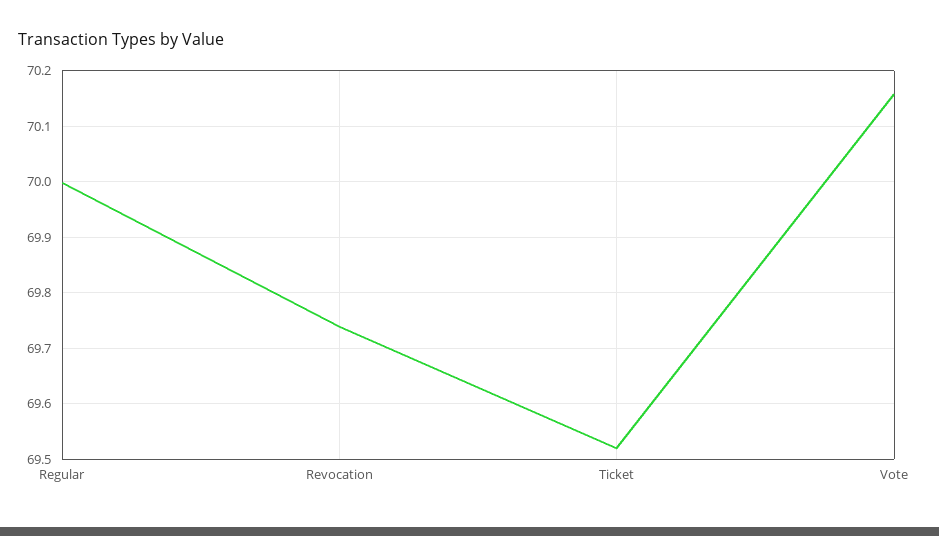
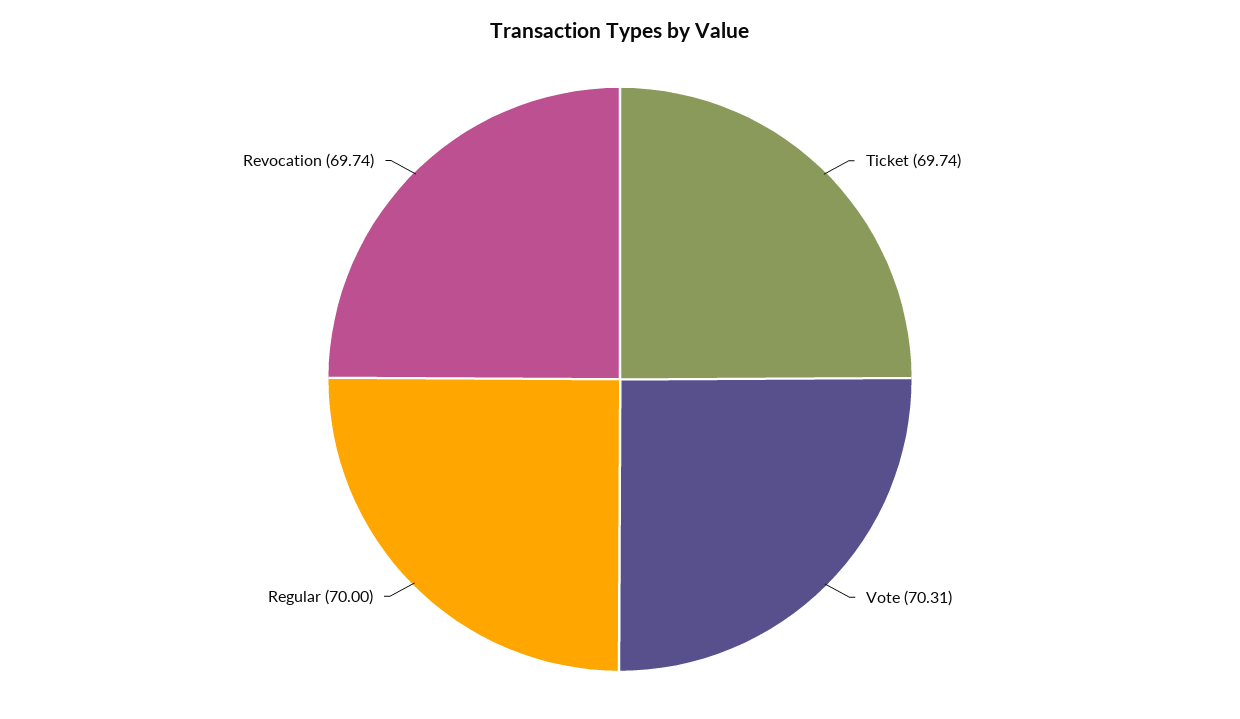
  {
    "Regular": 70,
    "Revocation": 69.74,
-   "Ticket": 69.52,
+   "Ticket": 69.74,
-   "Vote": 70.16
+   "Vote": 70.31
  }

